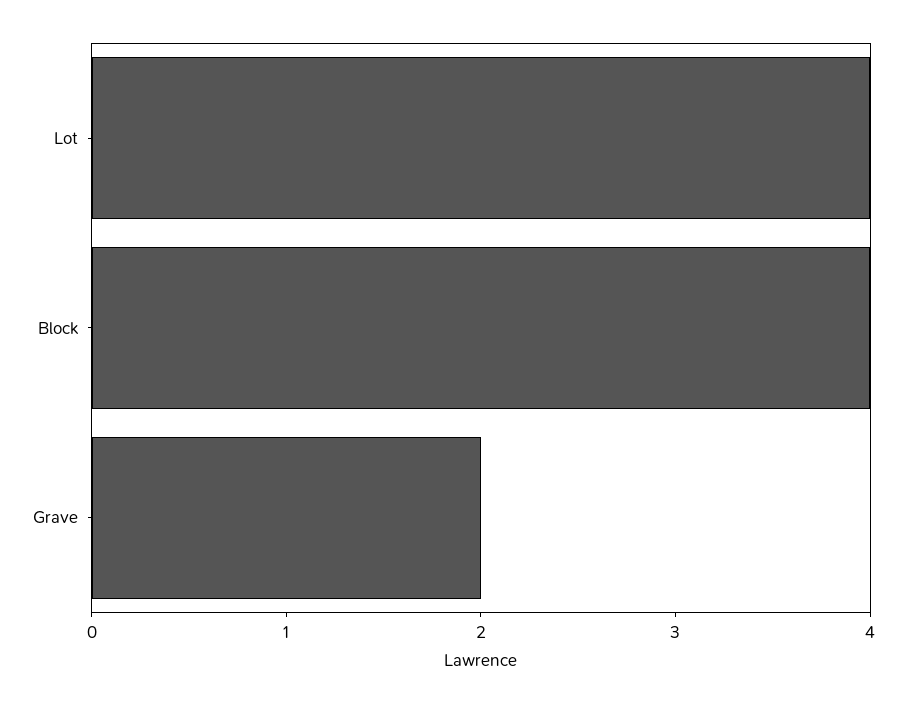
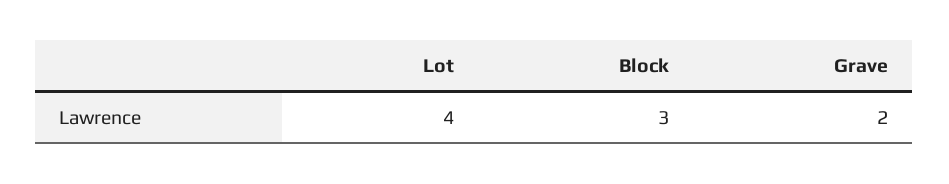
  {
    "Lot": 4,
-   "Block": 4,
+   "Block": 3,
    "Grave": 2
  }

